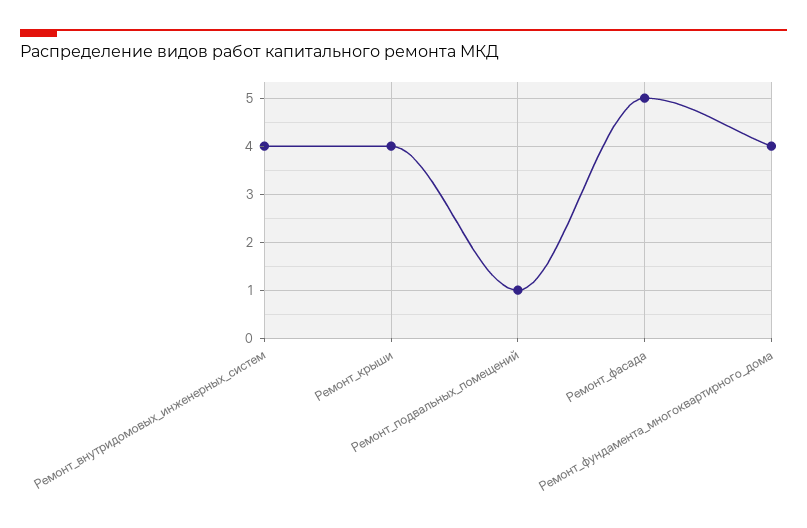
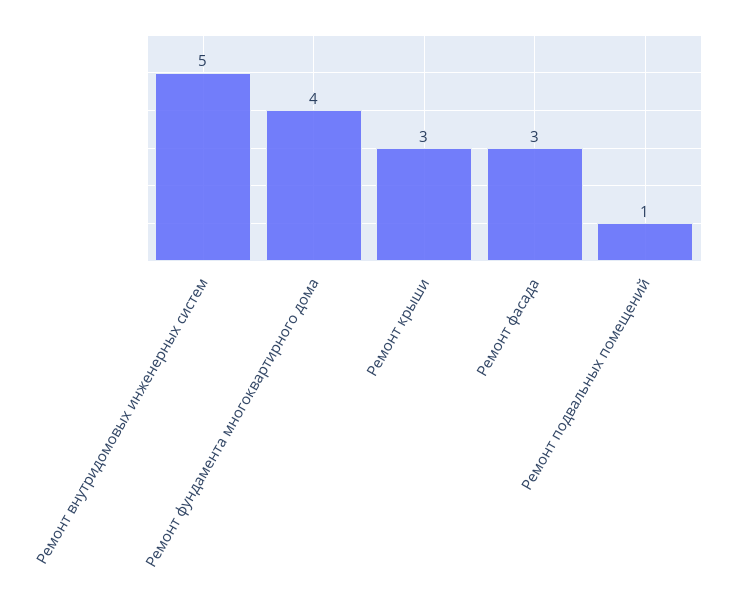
  {
-   "Ремонт_внутридомовых_инженерных_систем": 4,
+   "Ремонт_внутридомовых_инженерных_систем": 5,
-   "Ремонт_крыши": 4,
+   "Ремонт_крыши": 3,
    "Ремонт_подвальных_помещений": 1,
-   "Ремонт_фасада": 5,
+   "Ремонт_фасада": 3,
    "Ремонт_фундамента_многоквартирного_дома": 4
  }

